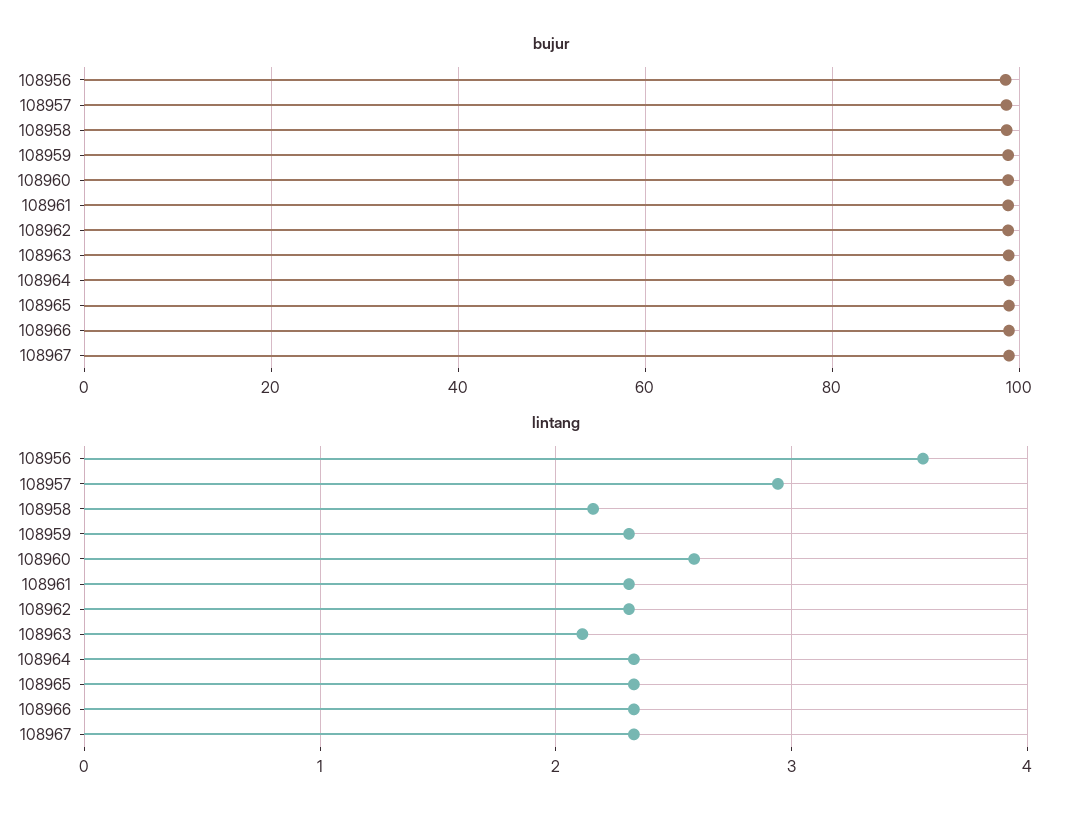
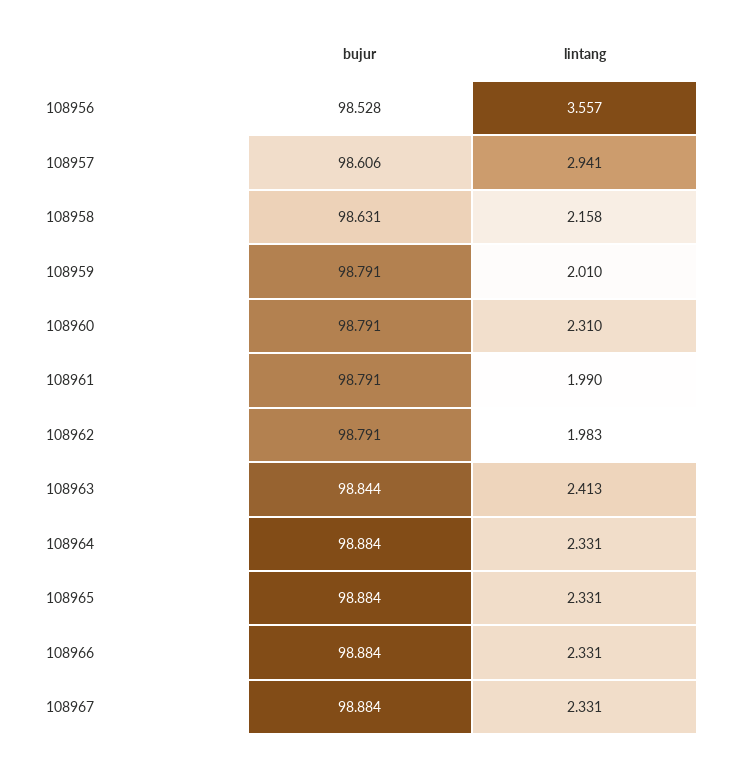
  {
    "bujur": {
      "108956": 98.528,
      "108957": 98.606,
      "108958": 98.631,
      "108959": 98.791,
      "108960": 98.791,
      "108961": 98.791,
      "108962": 98.791,
      "108963": 98.844,
      "108964": 98.884,
      "108965": 98.884,
      "108966": 98.884,
      "108967": 98.884
    },
    "lintang": {
      "108956": 3.557,
      "108957": 2.941,
      "108958": 2.158,
-     "108959": 2.3,
+     "108959": 2.01,
-     "108960": 2.6,
+     "108960": 2.31,
-     "108961": 2.3,
+     "108961": 1.99,
-     "108962": 2.3,
+     "108962": 1.983,
-     "108963": 2.1,
+     "108963": 2.413,
      "108964": 2.331,
      "108965": 2.331,
      "108966": 2.331,
      "108967": 2.331
    }
  }

